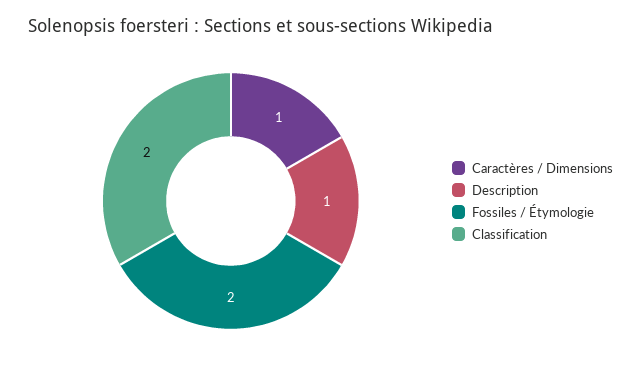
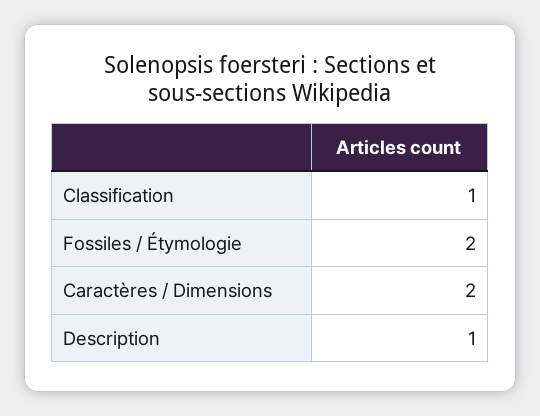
  {
-   "Caractères / Dimensions": 1,
+   "Caractères / Dimensions": 2,
    "Description": 1,
    "Fossiles / Étymologie": 2,
-   "Classification": 2
+   "Classification": 1
  }

